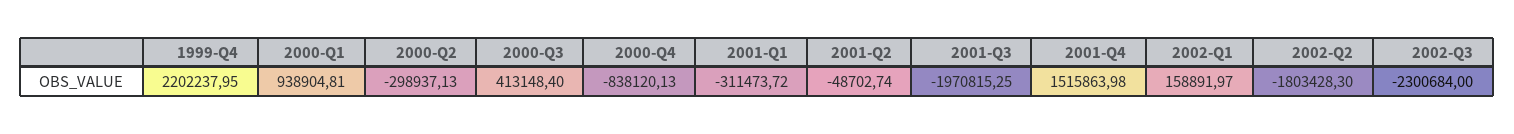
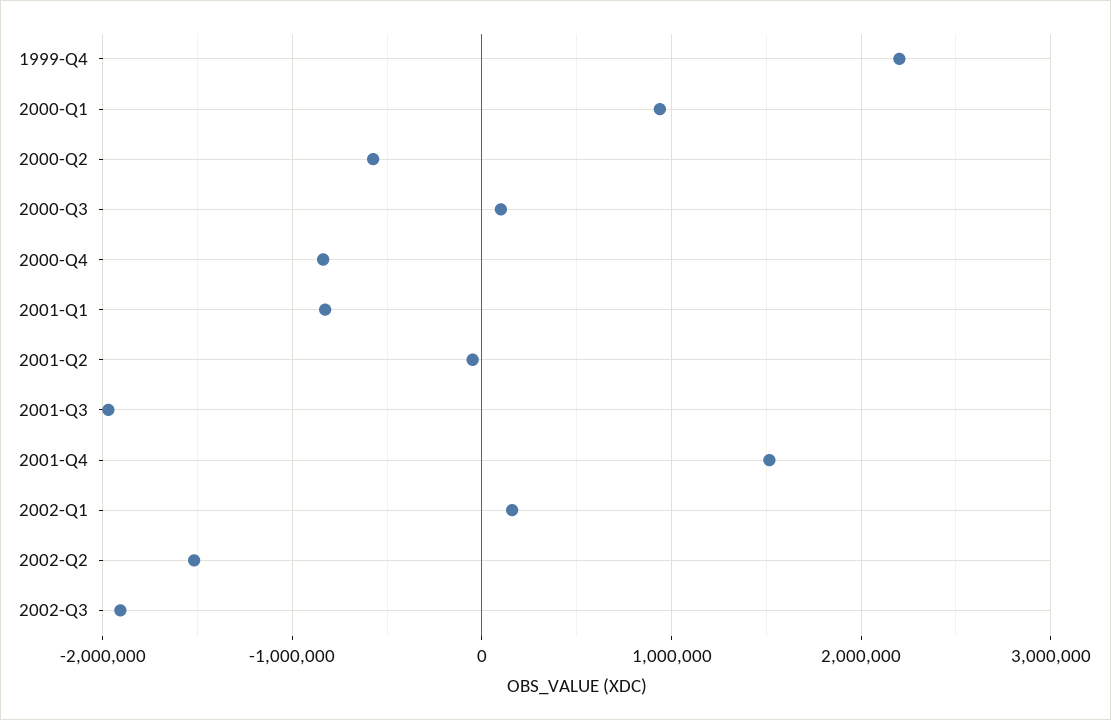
  {
    "1999-Q4": 2202237.95,
    "2000-Q1": 938904.81,
-   "2000-Q2": -298937.13,
+   "2000-Q2": -600000,
-   "2000-Q3": 413148.4,
+   "2000-Q3": 100000,
    "2000-Q4": -838120.13,
-   "2001-Q1": -311473.72,
+   "2001-Q1": -800000,
    "2001-Q2": -48702.74,
    "2001-Q3": -1970815.25,
    "2001-Q4": 1515863.98,
    "2002-Q1": 158891.97,
-   "2002-Q2": -1803428.3,
+   "2002-Q2": -1500000,
-   "2002-Q3": -2300684
+   "2002-Q3": -1900000
  }

